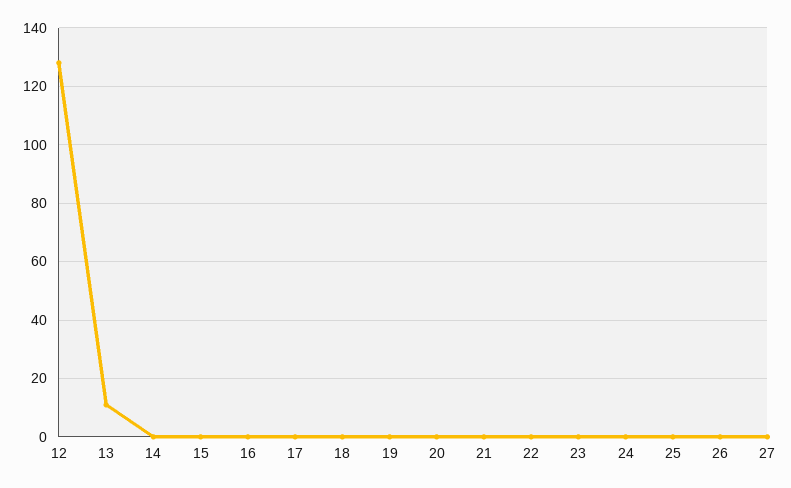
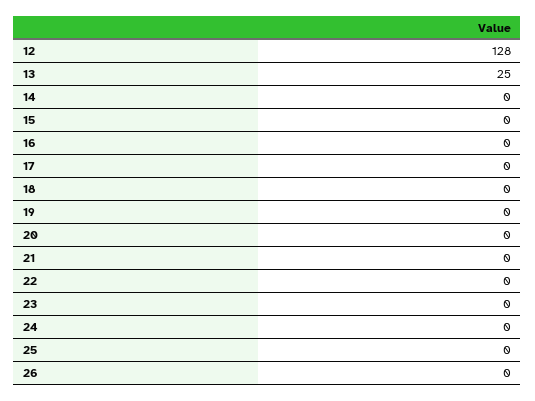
  {
    "12": 128,
-   "13": 10,
+   "13": 25,
    "14": 0,
    "15": 0,
    "16": 0,
    "17": 0,
    "18": 0,
    "19": 0,
    "20": 0,
    "21": 0,
    "22": 0,
    "23": 0,
    "24": 0,
    "25": 0,
-   "26": 0,
+   "26": 0
-   "27": 0
  }

